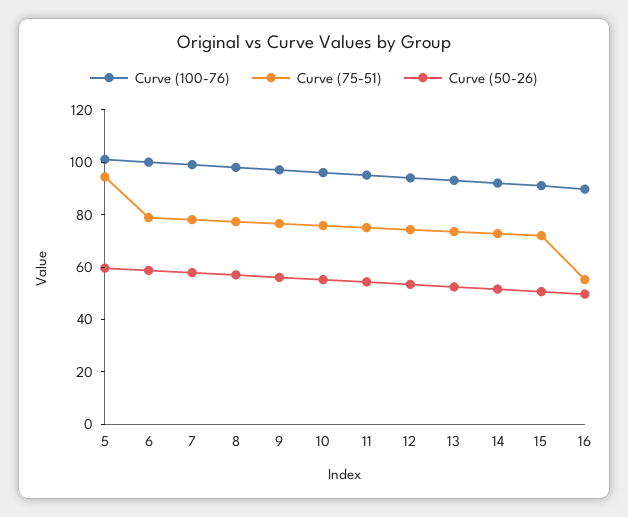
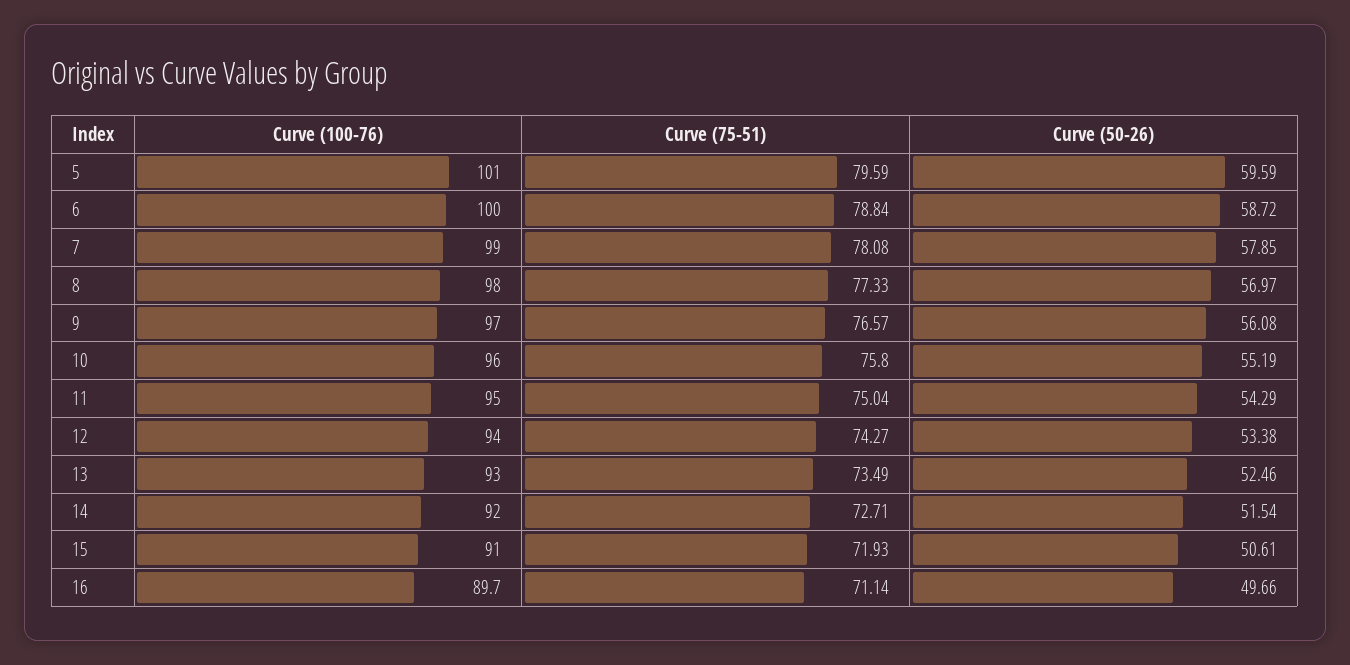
  {
    "Curve (100-76)": {
      "5": 101,
      "6": 100,
      "7": 99,
      "8": 98,
      "9": 97,
      "10": 96,
      "11": 95,
      "12": 94,
      "13": 93,
      "14": 92,
      "15": 91,
      "16": 89.7
    },
    "Curve (75-51)": {
-     "5": 95,
+     "5": 79.59,
      "6": 78.84,
      "7": 78.08,
      "8": 77.33,
      "9": 76.57,
      "10": 75.8,
      "11": 75.04,
      "12": 74.27,
      "13": 73.49,
      "14": 72.71,
      "15": 71.93,
-     "16": 55
+     "16": 71.14
    },
    "Curve (50-26)": {
      "5": 59.59,
      "6": 58.72,
      "7": 57.85,
      "8": 56.97,
      "9": 56.08,
      "10": 55.19,
      "11": 54.29,
      "12": 53.38,
      "13": 52.46,
      "14": 51.54,
      "15": 50.61,
      "16": 49.66
    }
  }

